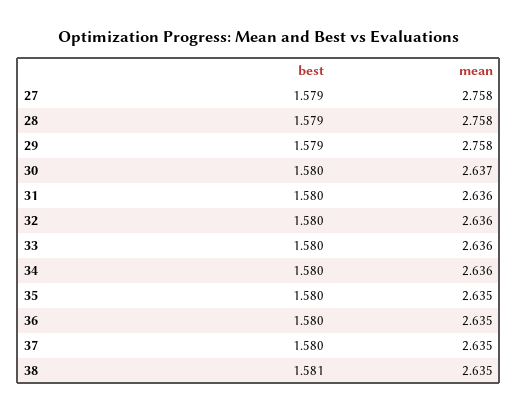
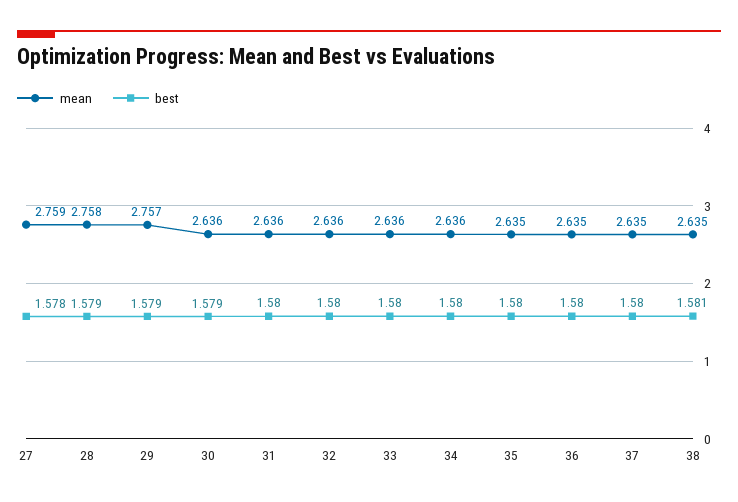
  {
    "best": {
-     "27": 1.579,
+     "27": 1.578,
      "28": 1.579,
      "29": 1.579,
-     "30": 1.58,
+     "30": 1.579,
      "31": 1.58,
      "32": 1.58,
      "33": 1.58,
      "34": 1.58,
      "35": 1.58,
      "36": 1.58,
      "37": 1.58,
      "38": 1.581
    },
    "mean": {
-     "27": 2.758,
+     "27": 2.759,
      "28": 2.758,
-     "29": 2.758,
+     "29": 2.757,
-     "30": 2.637,
+     "30": 2.636,
      "31": 2.636,
      "32": 2.636,
      "33": 2.636,
      "34": 2.636,
      "35": 2.635,
      "36": 2.635,
      "37": 2.635,
      "38": 2.635
    }
  }

